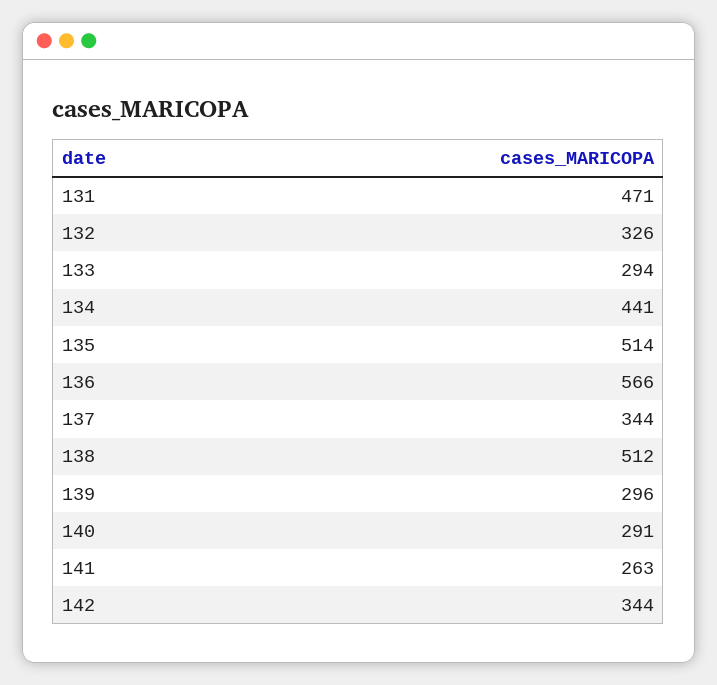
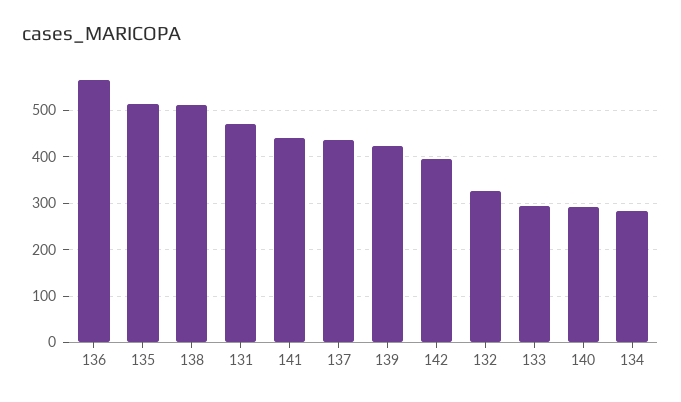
  {
    "131": 471,
    "132": 326,
    "133": 294,
-   "134": 441,
+   "134": 280,
    "135": 514,
    "136": 566,
-   "137": 344,
+   "137": 440,
    "138": 512,
-   "139": 296,
+   "139": 420,
    "140": 291,
-   "141": 263,
+   "141": 440,
-   "142": 344
+   "142": 400
  }

